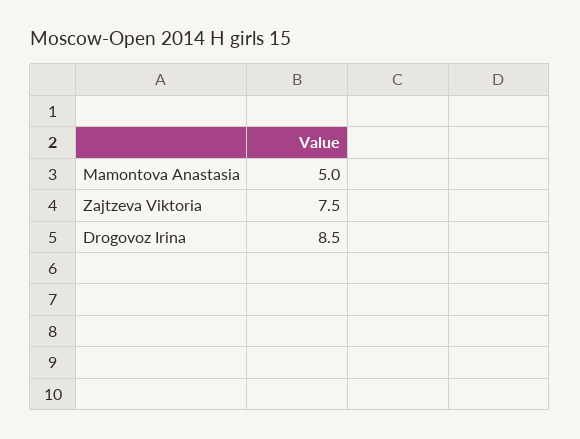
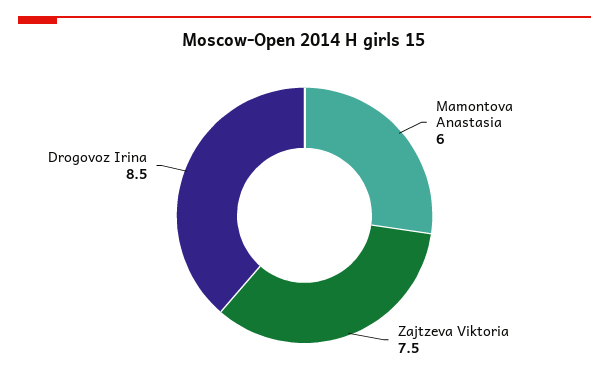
  {
-   "Mamontova Anastasia": 5,
+   "Mamontova Anastasia": 6,
    "Zajtzeva Viktoria": 7.5,
    "Drogovoz Irina": 8.5
  }

